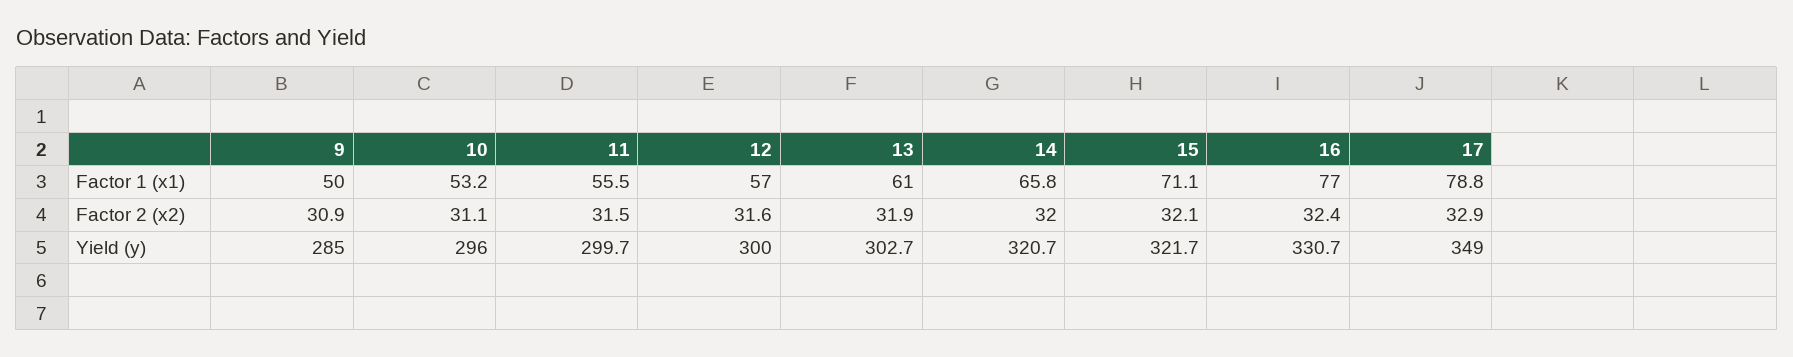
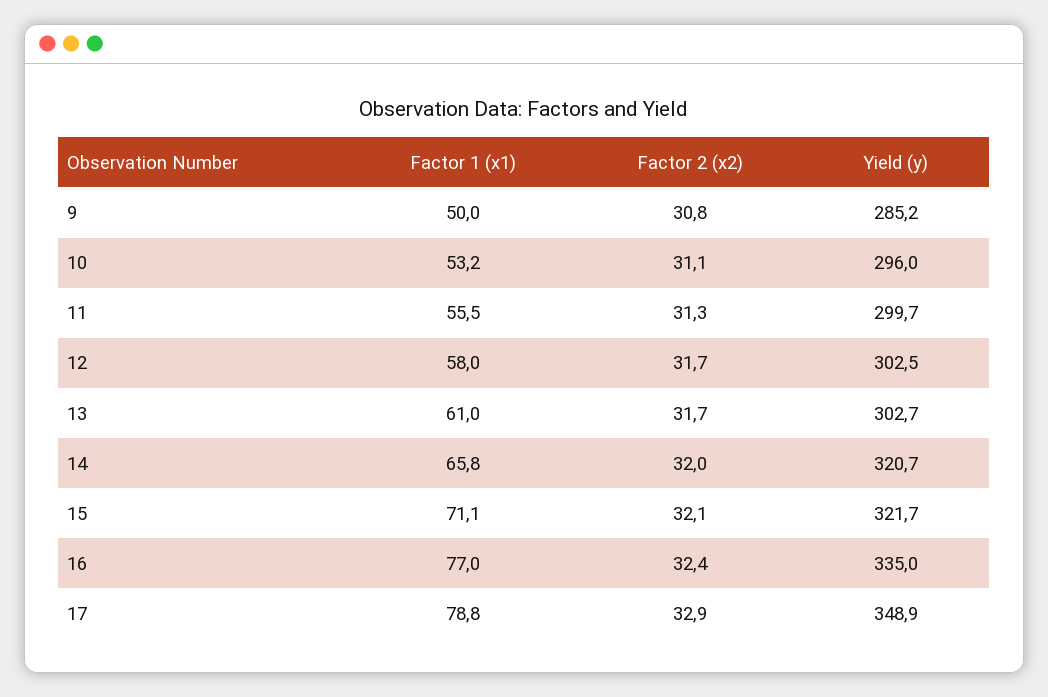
  {
    "9": {
      "Factor 1 (x1)": 50,
-     "Factor 2 (x2)": 30.9,
+     "Factor 2 (x2)": 30.8,
-     "Yield (y)": 285
+     "Yield (y)": 285.2
    },
    "10": {
      "Factor 1 (x1)": 53.2,
      "Factor 2 (x2)": 31.1,
      "Yield (y)": 296
    },
    "11": {
      "Factor 1 (x1)": 55.5,
-     "Factor 2 (x2)": 31.5,
+     "Factor 2 (x2)": 31.3,
      "Yield (y)": 299.7
    },
    "12": {
-     "Factor 1 (x1)": 57,
+     "Factor 1 (x1)": 58,
-     "Factor 2 (x2)": 31.6,
+     "Factor 2 (x2)": 31.7,
-     "Yield (y)": 300
+     "Yield (y)": 302.5
    },
    "13": {
      "Factor 1 (x1)": 61,
-     "Factor 2 (x2)": 31.9,
+     "Factor 2 (x2)": 31.7,
      "Yield (y)": 302.7
    },
    "14": {
      "Factor 1 (x1)": 65.8,
      "Factor 2 (x2)": 32,
      "Yield (y)": 320.7
    },
    "15": {
      "Factor 1 (x1)": 71.1,
      "Factor 2 (x2)": 32.1,
      "Yield (y)": 321.7
    },
    "16": {
      "Factor 1 (x1)": 77,
      "Factor 2 (x2)": 32.4,
-     "Yield (y)": 330.7
+     "Yield (y)": 335
    },
    "17": {
      "Factor 1 (x1)": 78.8,
      "Factor 2 (x2)": 32.9,
-     "Yield (y)": 349
+     "Yield (y)": 348.9
    }
  }

